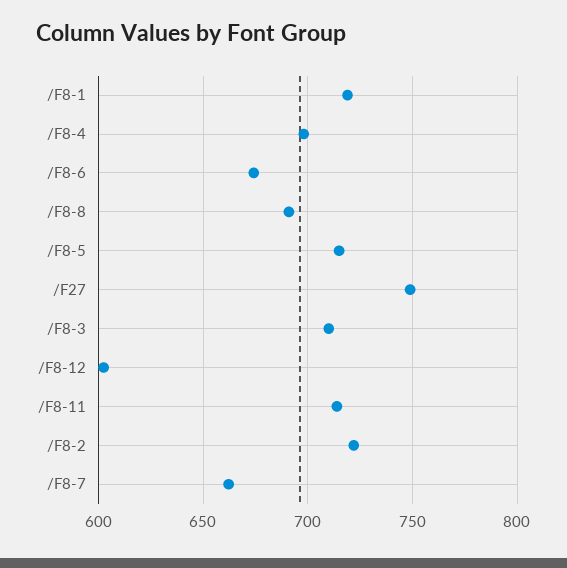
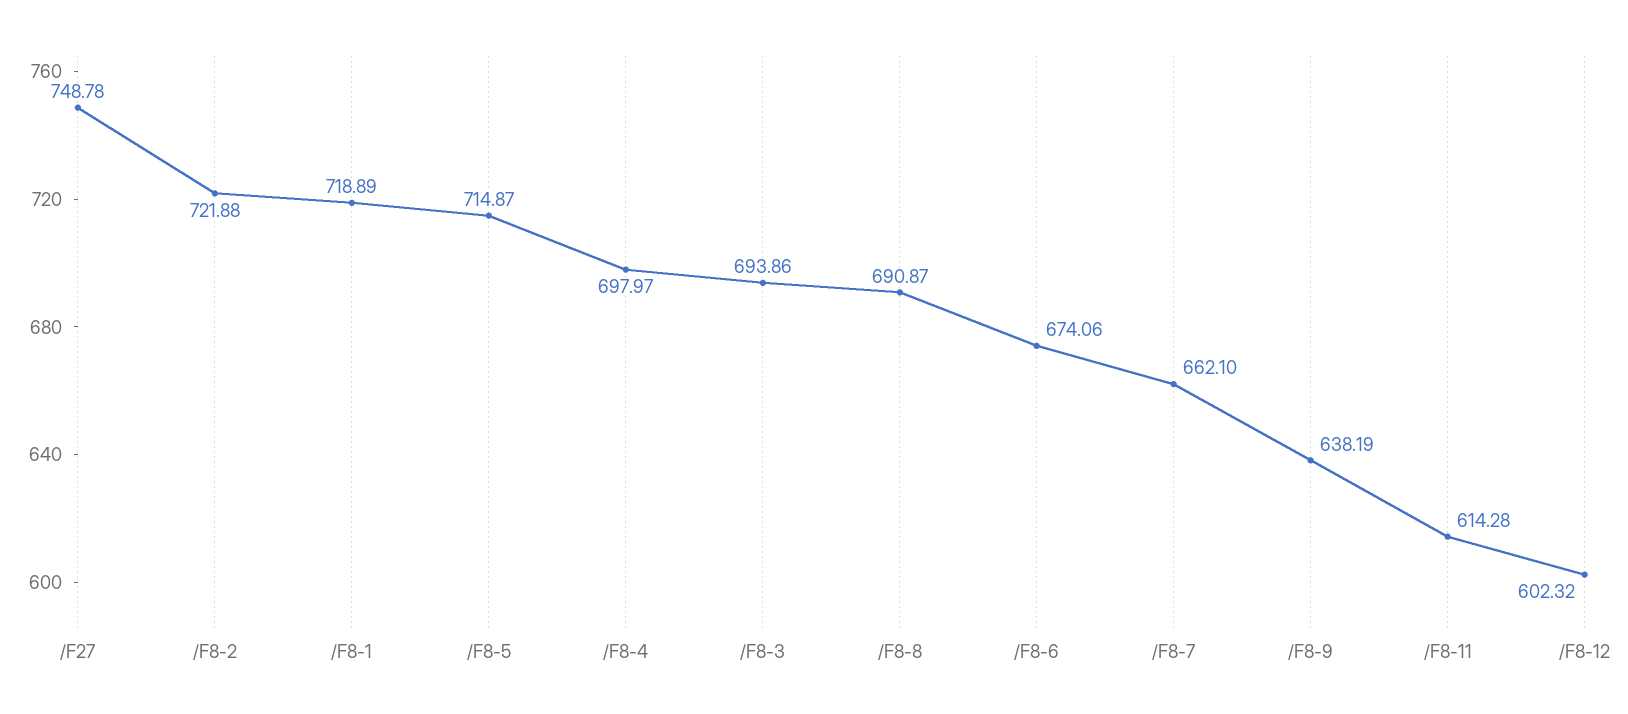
  {
    "/F8-1": 718.89,
    "/F8-4": 697.97,
    "/F8-6": 674.06,
    "/F8-8": 690.87,
    "/F8-5": 714.87,
    "/F27": 748.78,
-   "/F8-3": 710,
+   "/F8-3": 693.86,
    "/F8-12": 602.32,
-   "/F8-11": 715,
+   "/F8-11": 614.28,
    "/F8-2": 721.88,
-   "/F8-7": 662.1
+   "/F8-7": 662.1,
+   "/F8-9": 638.19
  }

